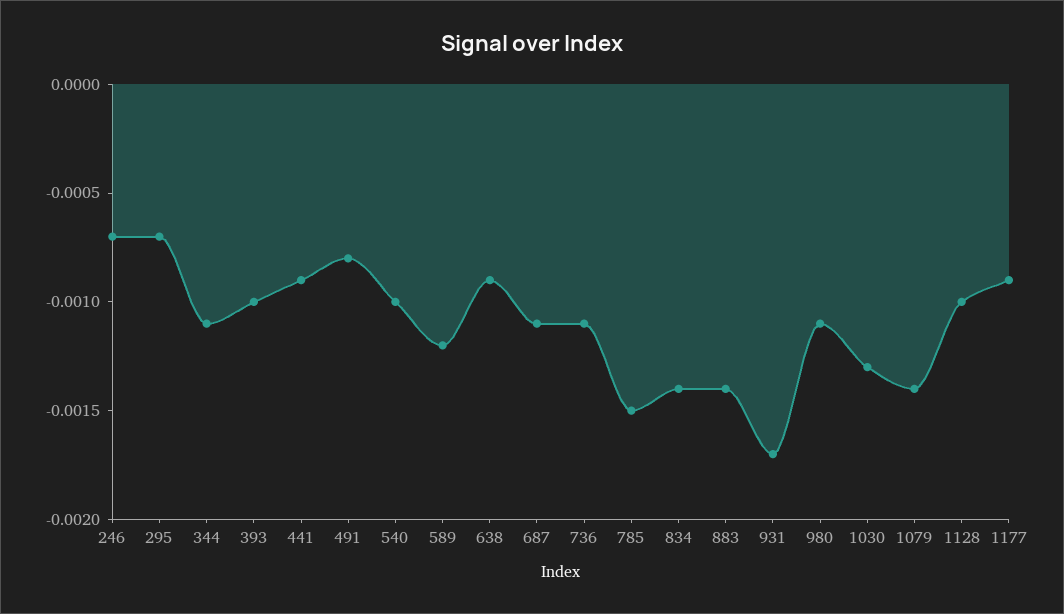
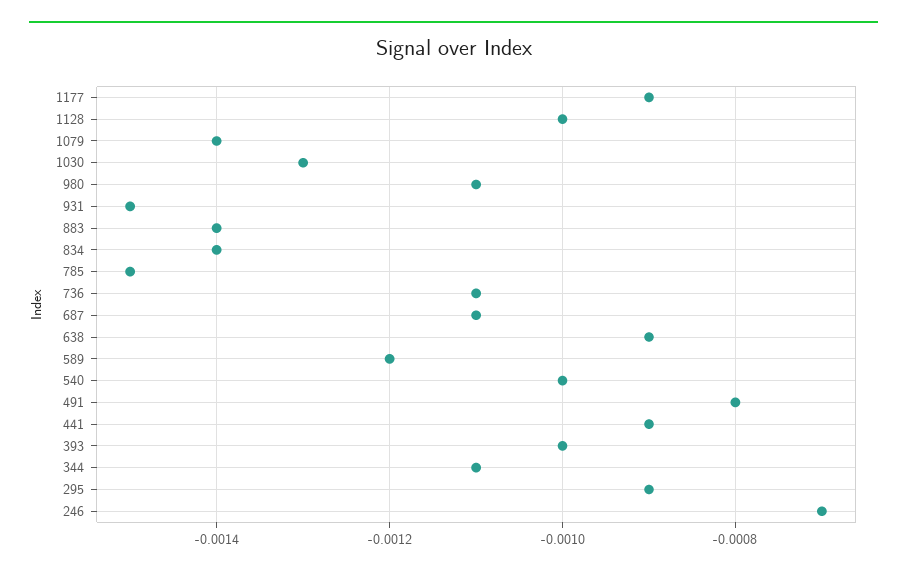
  {
    "246": -0.0007,
-   "295": -0.0007,
+   "295": -0.0009,
    "344": -0.0011,
    "393": -0.001,
    "441": -0.0009,
    "491": -0.0008,
    "540": -0.001,
    "589": -0.0012,
    "638": -0.0009,
    "687": -0.0011,
    "736": -0.0011,
    "785": -0.0015,
    "834": -0.0014,
    "883": -0.0014,
-   "931": -0.0017,
+   "931": -0.0015,
    "980": -0.0011,
    "1030": -0.0013,
    "1079": -0.0014,
    "1128": -0.001,
    "1177": -0.0009
  }

